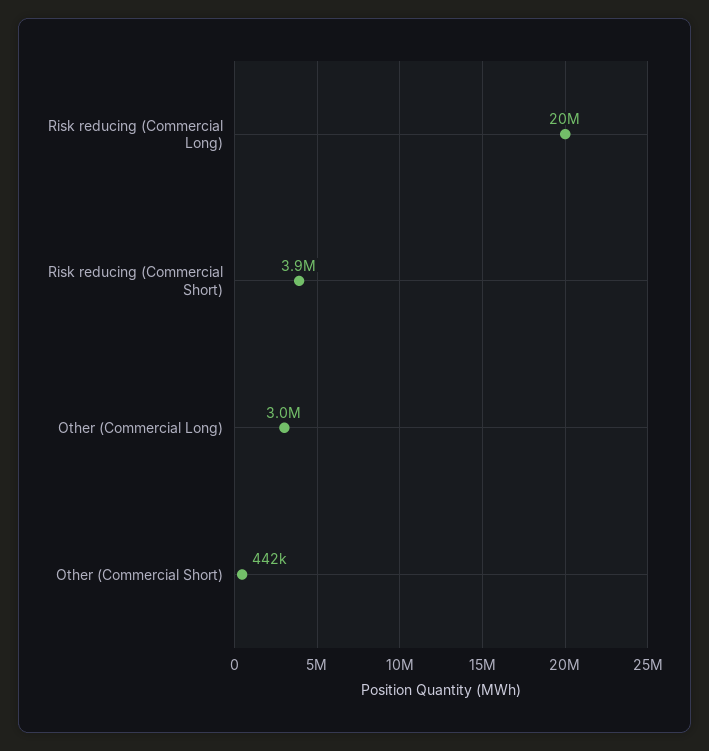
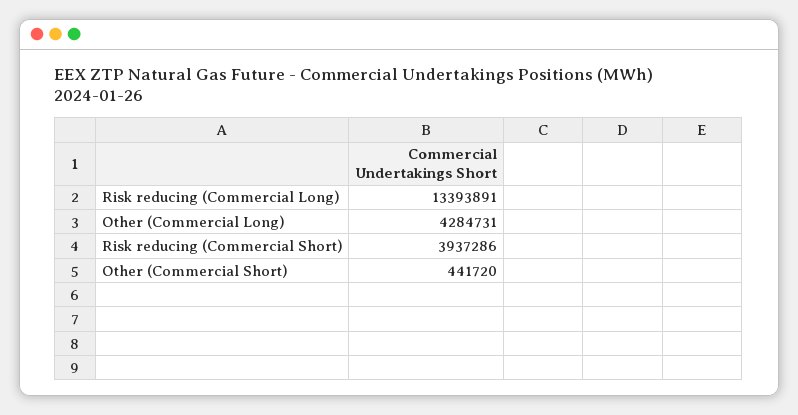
  {
-   "Risk reducing (Commercial Long)": 20000000,
+   "Risk reducing (Commercial Long)": 13393891,
    "Risk reducing (Commercial Short)": 3937286,
-   "Other (Commercial Long)": 3000000,
+   "Other (Commercial Long)": 4284731,
    "Other (Commercial Short)": 441720
  }

